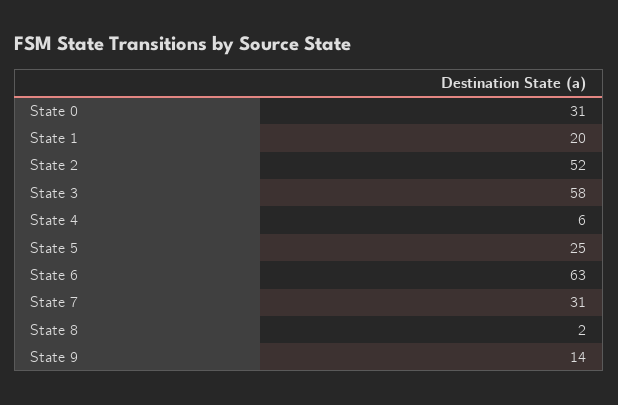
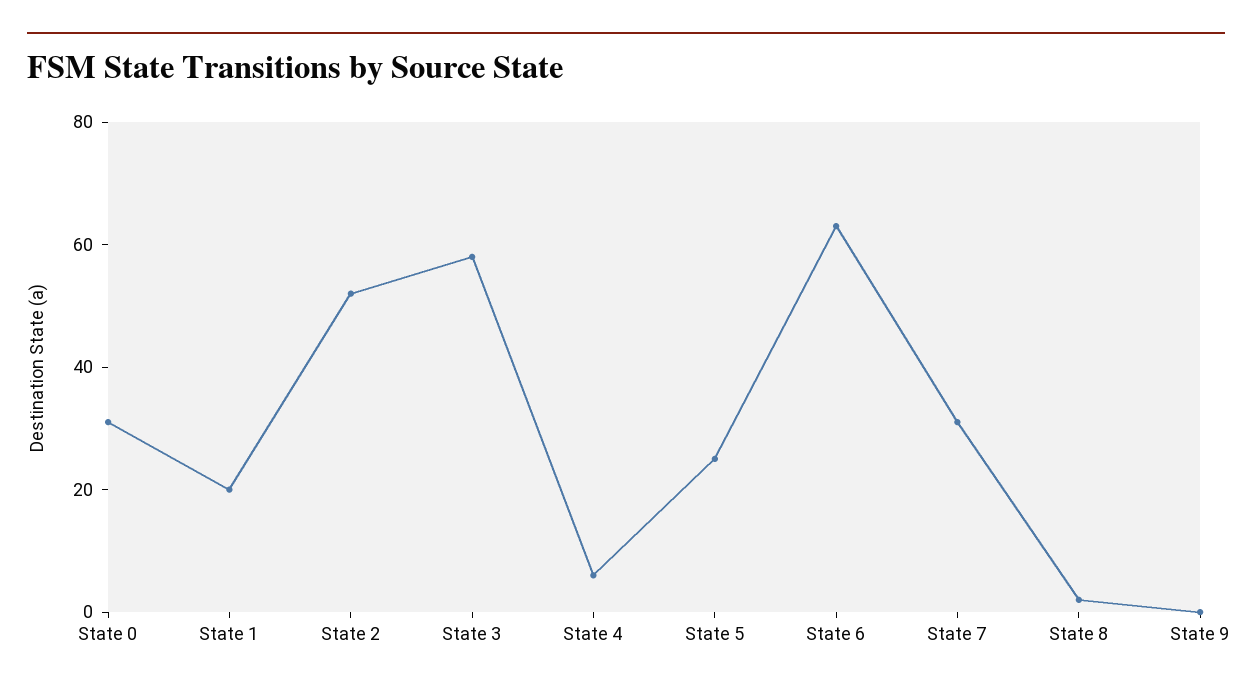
  {
    "State 0": 31,
    "State 1": 20,
    "State 2": 52,
    "State 3": 58,
    "State 4": 6,
    "State 5": 25,
    "State 6": 63,
    "State 7": 31,
    "State 8": 2,
-   "State 9": 14
+   "State 9": 0
  }

